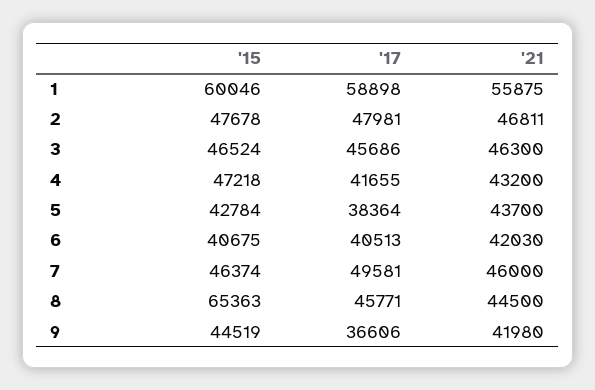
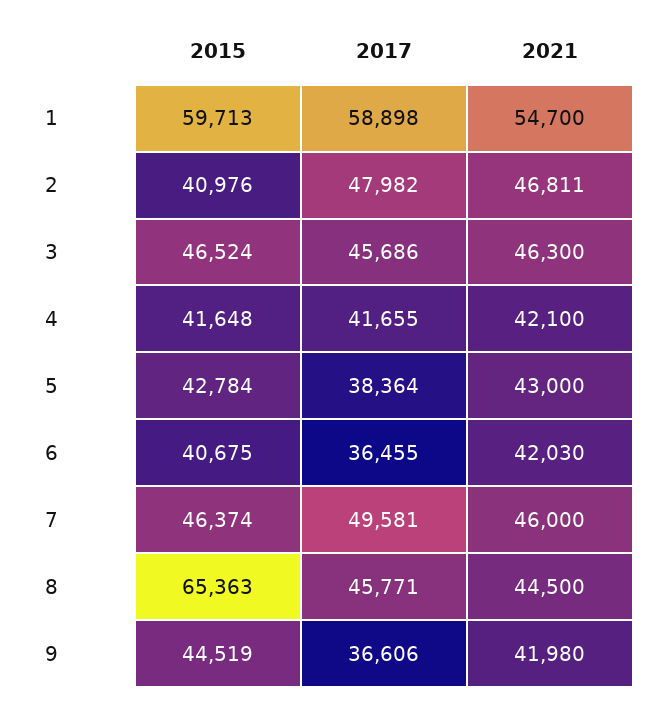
  {
    "'15": {
-     "1": 60046,
+     "1": 59713,
-     "2": 47678,
+     "2": 40976,
      "3": 46524,
-     "4": 47218,
+     "4": 41648,
      "5": 42784,
      "6": 40675,
      "7": 46374,
      "8": 65363,
      "9": 44519
    },
    "'17": {
      "1": 58898,
-     "2": 47981,
+     "2": 47982,
      "3": 45686,
      "4": 41655,
      "5": 38364,
-     "6": 40513,
+     "6": 36455,
      "7": 49581,
      "8": 45771,
      "9": 36606
    },
    "'21": {
-     "1": 55875,
+     "1": 54700,
      "2": 46811,
      "3": 46300,
-     "4": 43200,
+     "4": 42100,
-     "5": 43700,
+     "5": 43000,
      "6": 42030,
      "7": 46000,
      "8": 44500,
      "9": 41980
    }
  }

